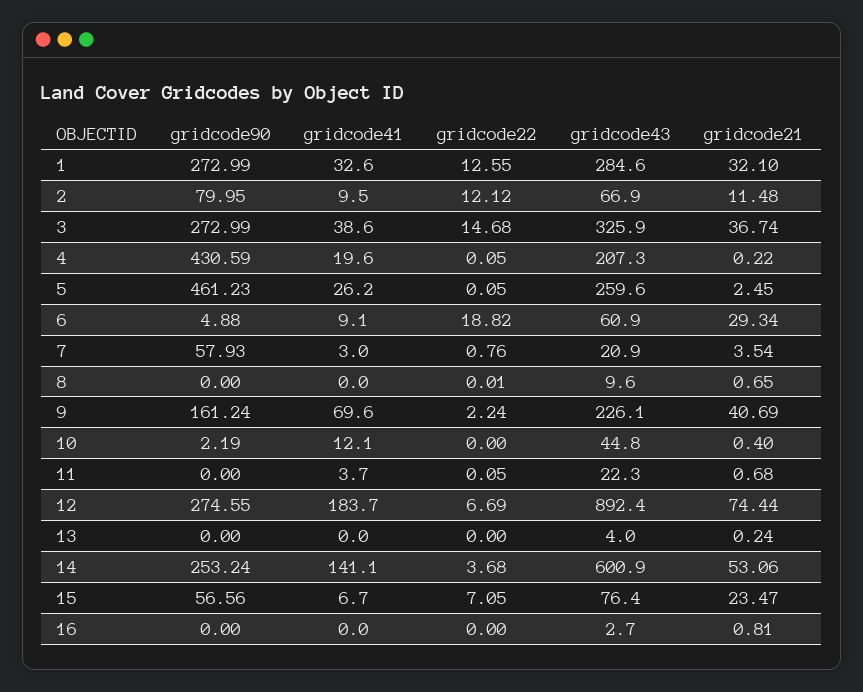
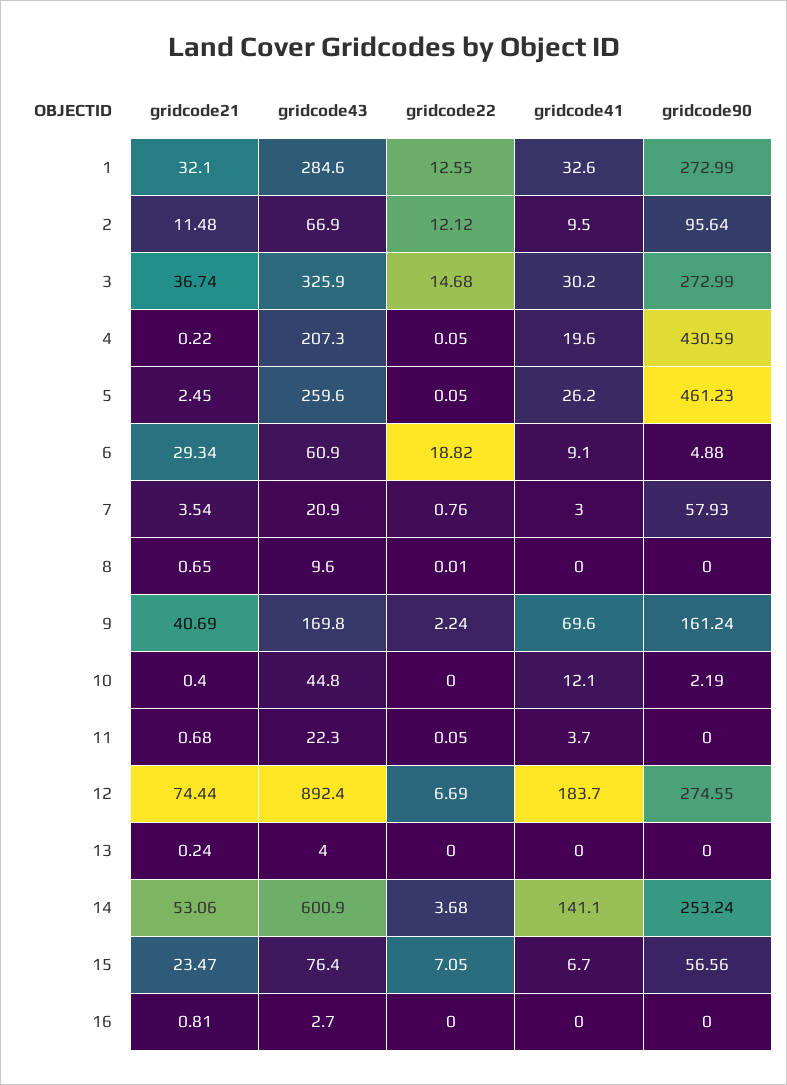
  {
    "gridcode90": {
      "1": 272.99,
-     "2": 79.95,
+     "2": 95.64,
      "3": 272.99,
      "4": 430.59,
      "5": 461.23,
      "6": 4.88,
      "7": 57.93,
      "8": 0,
      "9": 161.24,
      "10": 2.19,
      "11": 0,
      "12": 274.55,
      "13": 0,
      "14": 253.24,
      "15": 56.56,
      "16": 0
    },
    "gridcode41": {
      "1": 32.6,
      "2": 9.5,
-     "3": 38.6,
+     "3": 30.2,
      "4": 19.6,
      "5": 26.2,
      "6": 9.1,
      "7": 3,
      "8": 0,
      "9": 69.6,
      "10": 12.1,
      "11": 3.7,
      "12": 183.7,
      "13": 0,
      "14": 141.1,
      "15": 6.7,
      "16": 0
    },
    "gridcode22": {
      "1": 12.55,
      "2": 12.12,
      "3": 14.68,
      "4": 0.05,
      "5": 0.05,
      "6": 18.82,
      "7": 0.76,
      "8": 0.01,
      "9": 2.24,
      "10": 0,
      "11": 0.05,
      "12": 6.69,
      "13": 0,
      "14": 3.68,
      "15": 7.05,
      "16": 0
    },
    "gridcode43": {
      "1": 284.6,
      "2": 66.9,
      "3": 325.9,
      "4": 207.3,
      "5": 259.6,
      "6": 60.9,
      "7": 20.9,
      "8": 9.6,
-     "9": 226.1,
+     "9": 169.8,
      "10": 44.8,
      "11": 22.3,
      "12": 892.4,
      "13": 4,
      "14": 600.9,
      "15": 76.4,
      "16": 2.7
    },
    "gridcode21": {
      "1": 32.1,
      "2": 11.48,
      "3": 36.74,
      "4": 0.22,
      "5": 2.45,
      "6": 29.34,
      "7": 3.54,
      "8": 0.65,
      "9": 40.69,
      "10": 0.4,
      "11": 0.68,
      "12": 74.44,
      "13": 0.24,
      "14": 53.06,
      "15": 23.47,
      "16": 0.81
    }
  }

